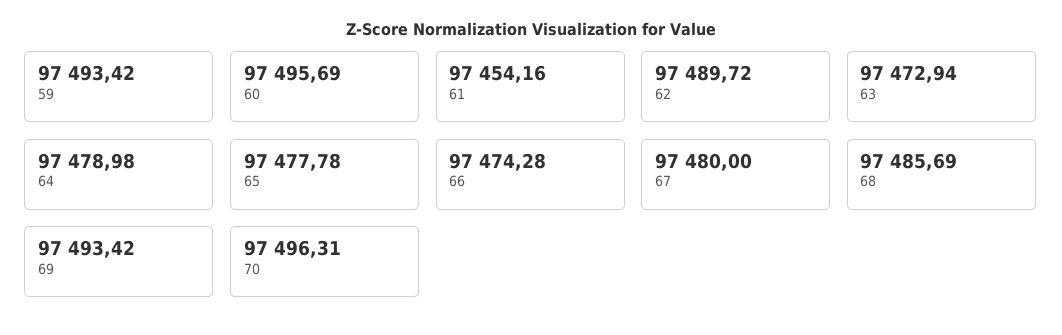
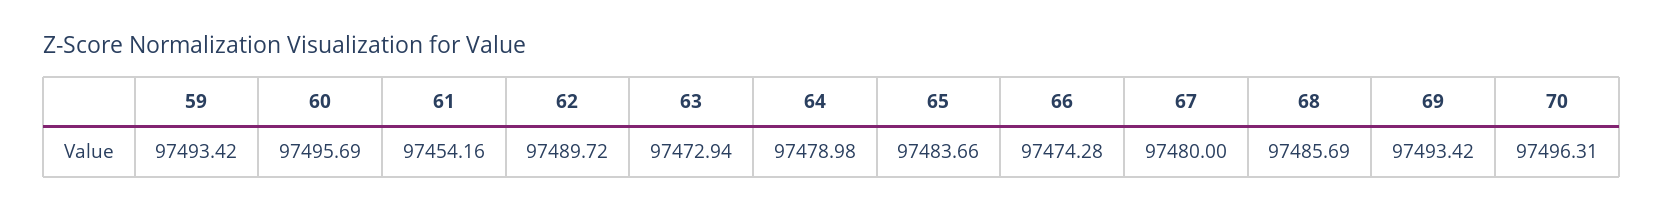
  {
    "59": 97493.42,
    "60": 97495.69,
    "61": 97454.16,
    "62": 97489.72,
    "63": 97472.94,
    "64": 97478.98,
-   "65": 97477.78,
+   "65": 97483.66,
    "66": 97474.28,
    "67": 97480,
    "68": 97485.69,
    "69": 97493.42,
    "70": 97496.31
  }

